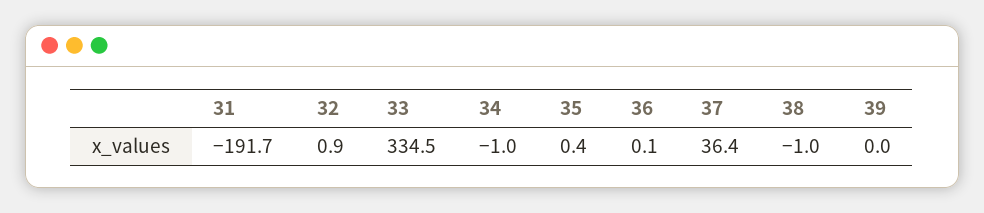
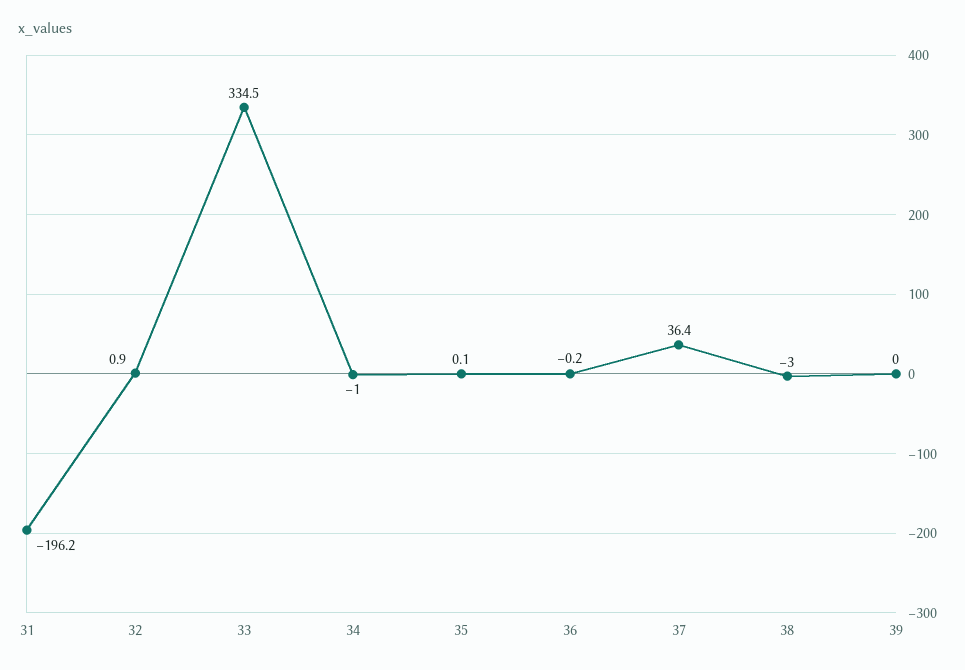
  {
-   "31": -191.7,
+   "31": -196.2,
    "32": 0.9,
    "33": 334.5,
    "34": -1,
-   "35": 0.4,
+   "35": 0.1,
-   "36": 0.1,
+   "36": -0.2,
    "37": 36.4,
-   "38": -1,
+   "38": -3,
    "39": 0
  }

